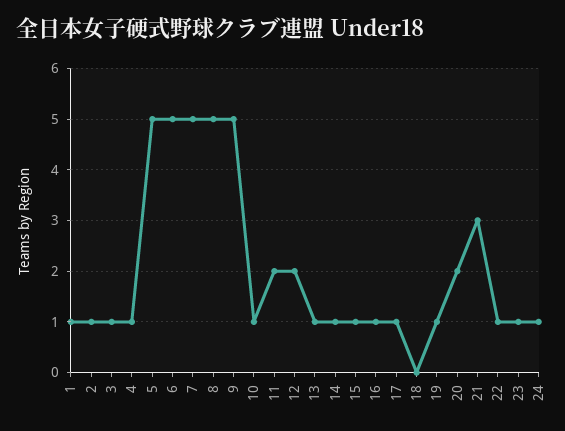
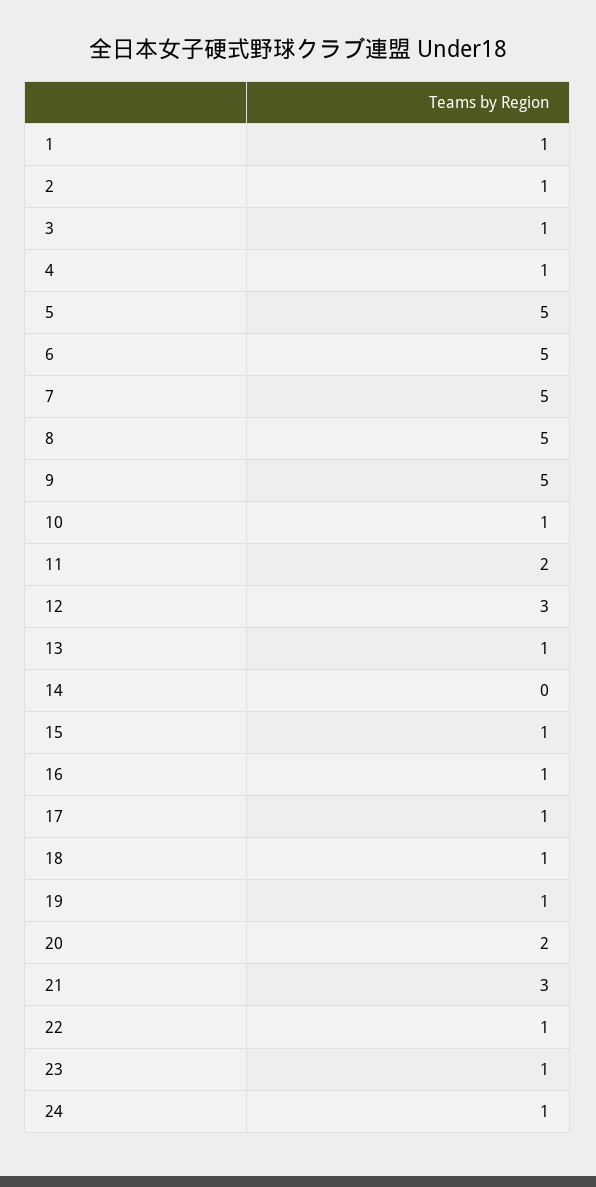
  {
    "1": 1,
    "2": 1,
    "3": 1,
    "4": 1,
    "5": 5,
    "6": 5,
    "7": 5,
    "8": 5,
    "9": 5,
    "10": 1,
    "11": 2,
-   "12": 2,
+   "12": 3,
    "13": 1,
-   "14": 1,
+   "14": 0,
    "15": 1,
    "16": 1,
    "17": 1,
-   "18": 0,
+   "18": 1,
    "19": 1,
    "20": 2,
    "21": 3,
    "22": 1,
    "23": 1,
    "24": 1
  }

